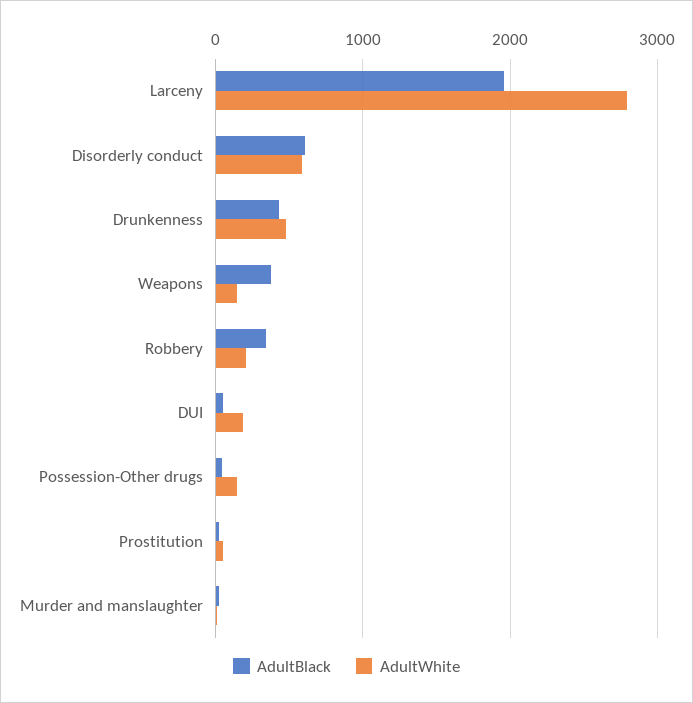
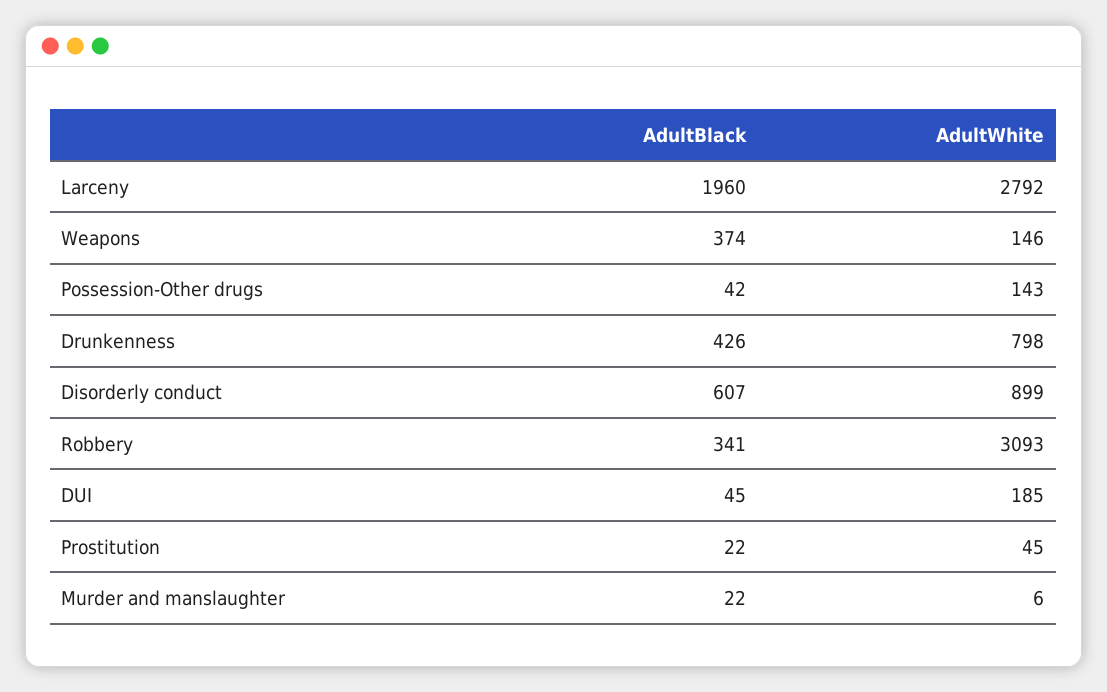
  {
    "AdultBlack": {
      "Larceny": 1960,
      "Disorderly conduct": 607,
      "Drunkenness": 426,
      "Weapons": 374,
      "Robbery": 341,
      "DUI": 45,
      "Possession-Other drugs": 42,
      "Prostitution": 22,
      "Murder and manslaughter": 22
    },
    "AdultWhite": {
      "Larceny": 2792,
-     "Disorderly conduct": 600,
+     "Disorderly conduct": 899,
-     "Drunkenness": 500,
+     "Drunkenness": 798,
      "Weapons": 146,
-     "Robbery": 200,
+     "Robbery": 3093,
      "DUI": 185,
      "Possession-Other drugs": 143,
      "Prostitution": 45,
      "Murder and manslaughter": 6
    }
  }

